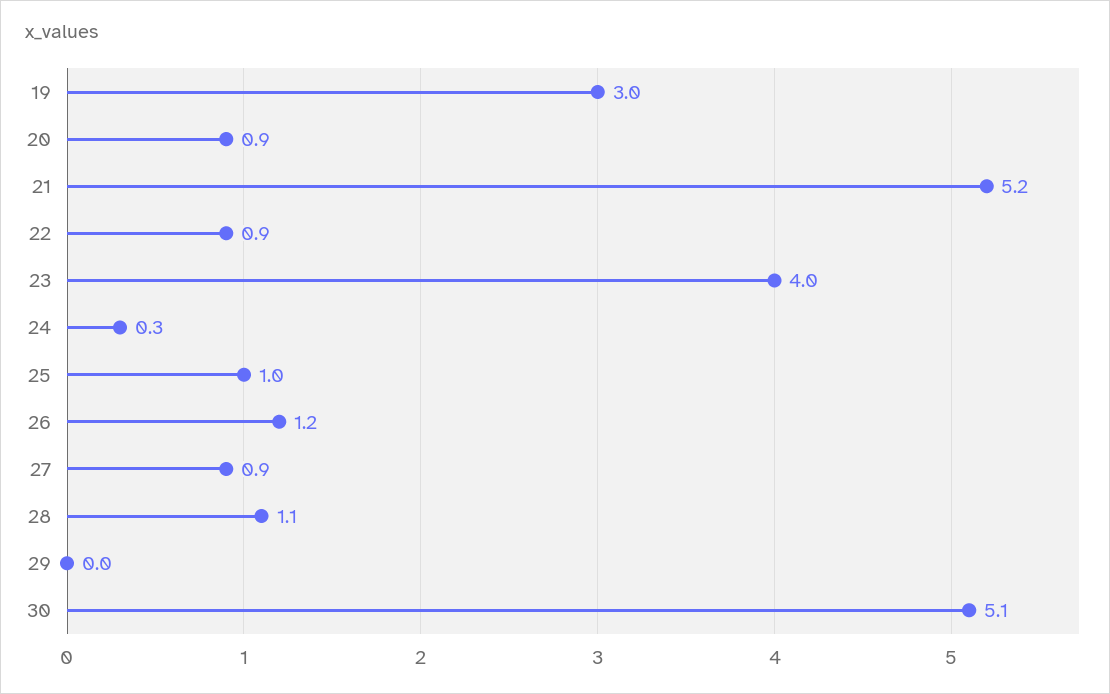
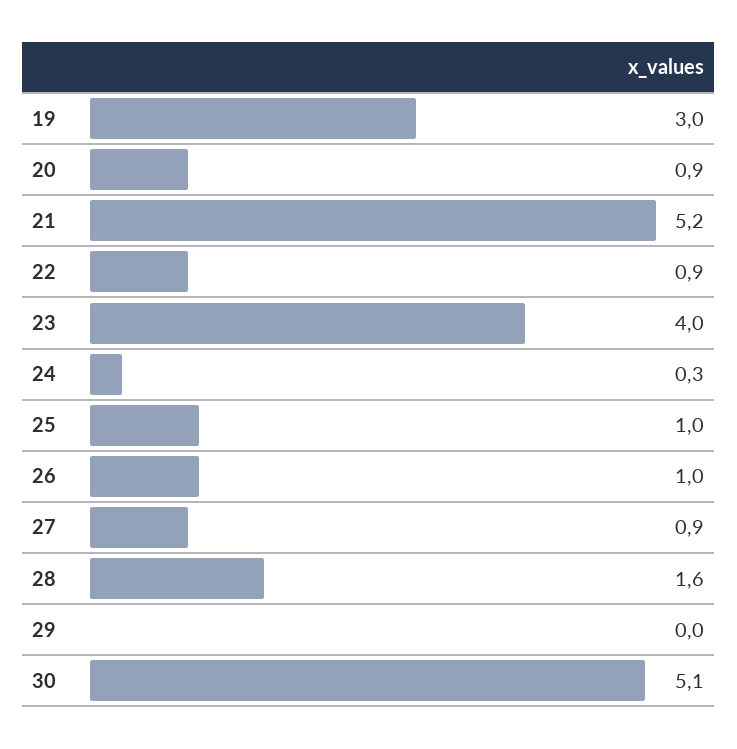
  {
    "19": 3,
    "20": 0.9,
    "21": 5.2,
    "22": 0.9,
    "23": 4,
    "24": 0.3,
    "25": 1,
-   "26": 1.2,
+   "26": 1,
    "27": 0.9,
-   "28": 1.1,
+   "28": 1.6,
    "29": 0,
    "30": 5.1
  }

